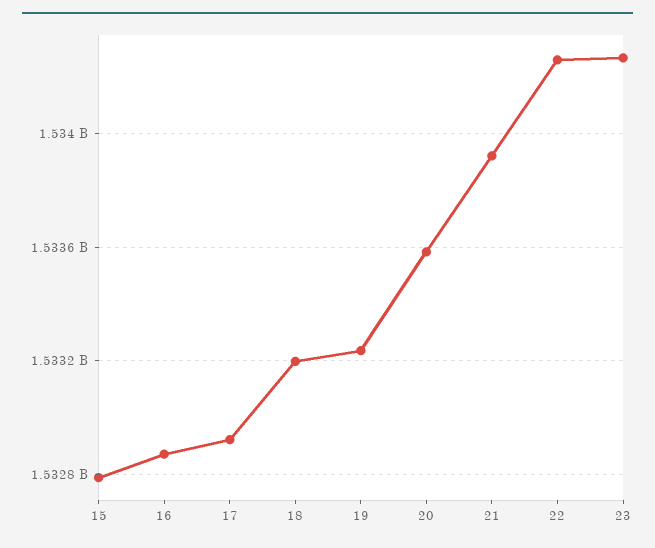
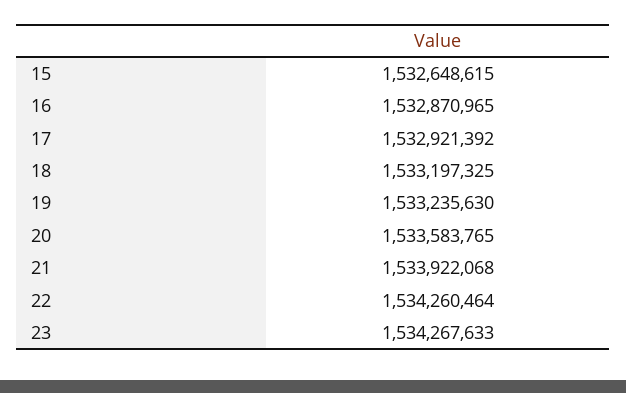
  {
-   "15": 1532800000,
+   "15": 1532648615,
    "16": 1532870965,
    "17": 1532921392,
    "18": 1533197325,
    "19": 1533235630,
    "20": 1533583765,
    "21": 1533922068,
    "22": 1534260464,
    "23": 1534267633
  }

